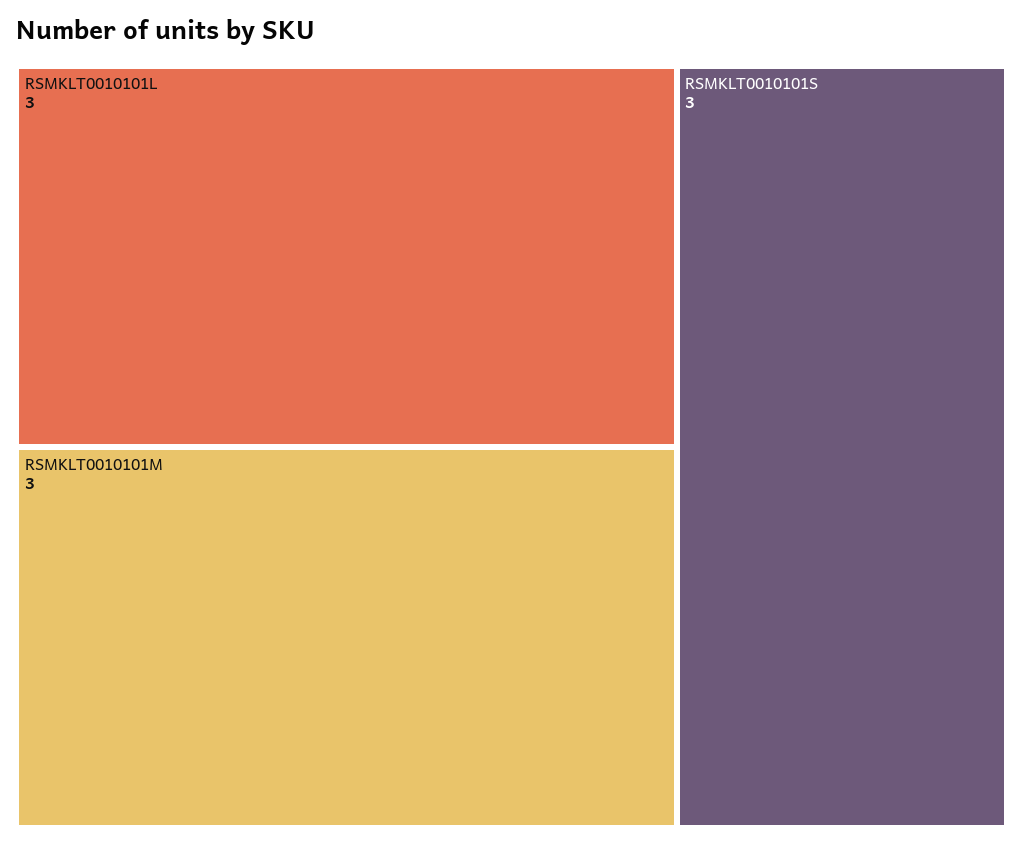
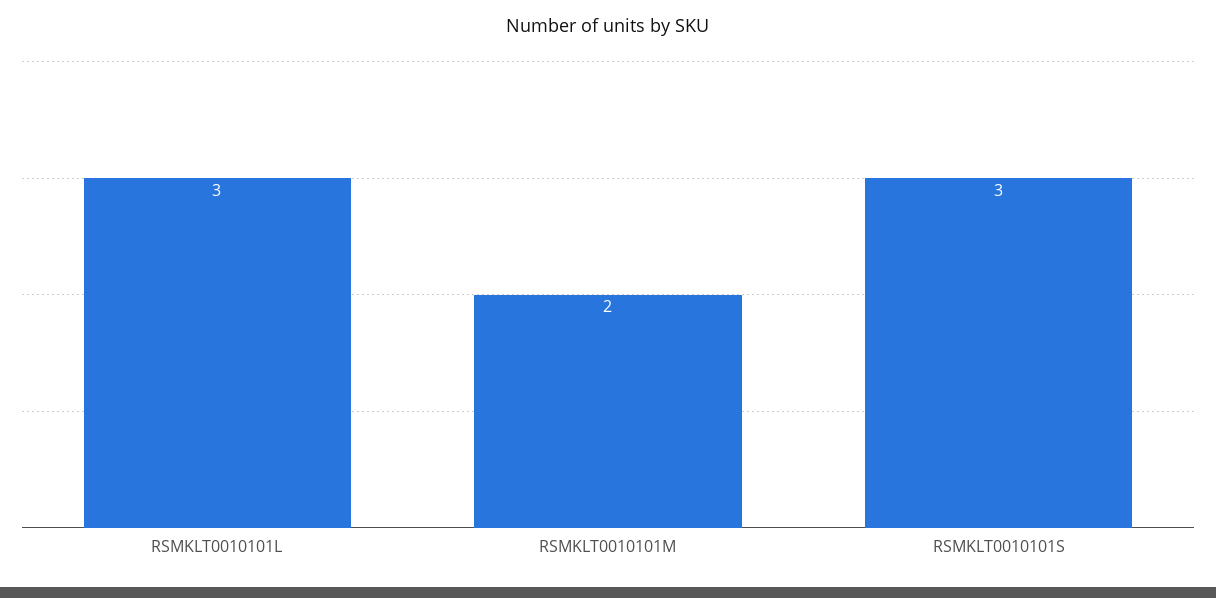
  {
    "RSMKLT0010101L": 3,
-   "RSMKLT0010101M": 3,
+   "RSMKLT0010101M": 2,
    "RSMKLT0010101S": 3
  }

